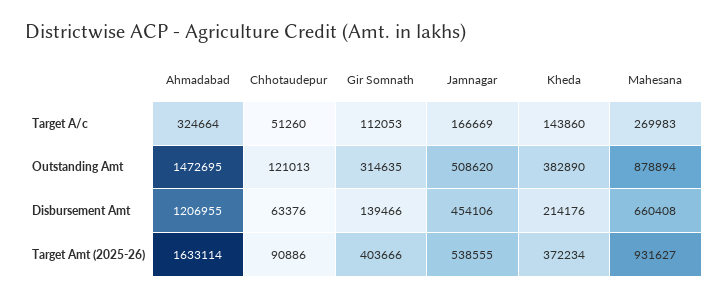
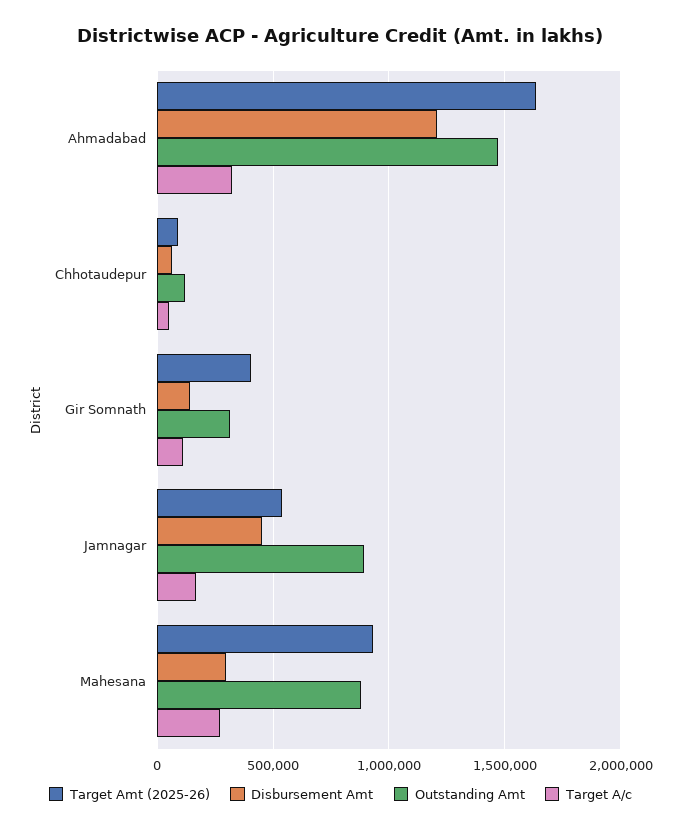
  {
    "Target A/c": {
      "Ahmadabad": 324664,
      "Chhotaudepur": 51260,
      "Gir Somnath": 112053,
      "Jamnagar": 166669,
-     "Kheda": 143860,
      "Mahesana": 269983
    },
    "Outstanding Amt": {
      "Ahmadabad": 1472695,
      "Chhotaudepur": 121013,
      "Gir Somnath": 314635,
-     "Jamnagar": 508620,
+     "Jamnagar": 900000,
-     "Kheda": 382890,
      "Mahesana": 878894
    },
    "Disbursement Amt": {
      "Ahmadabad": 1206955,
      "Chhotaudepur": 63376,
      "Gir Somnath": 139466,
      "Jamnagar": 454106,
-     "Kheda": 214176,
-     "Mahesana": 660408
+     "Mahesana": 300000
    },
    "Target Amt (2025-26)": {
      "Ahmadabad": 1633114,
      "Chhotaudepur": 90886,
      "Gir Somnath": 403666,
      "Jamnagar": 538555,
-     "Kheda": 372234,
      "Mahesana": 931627
    }
  }

